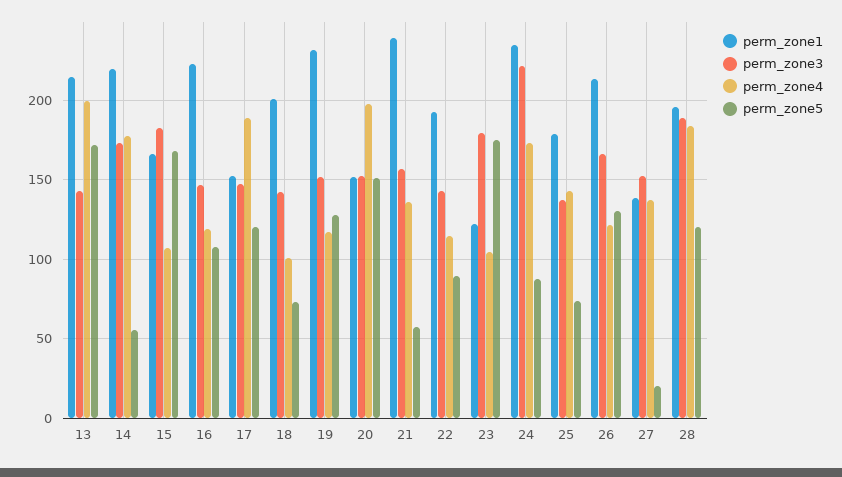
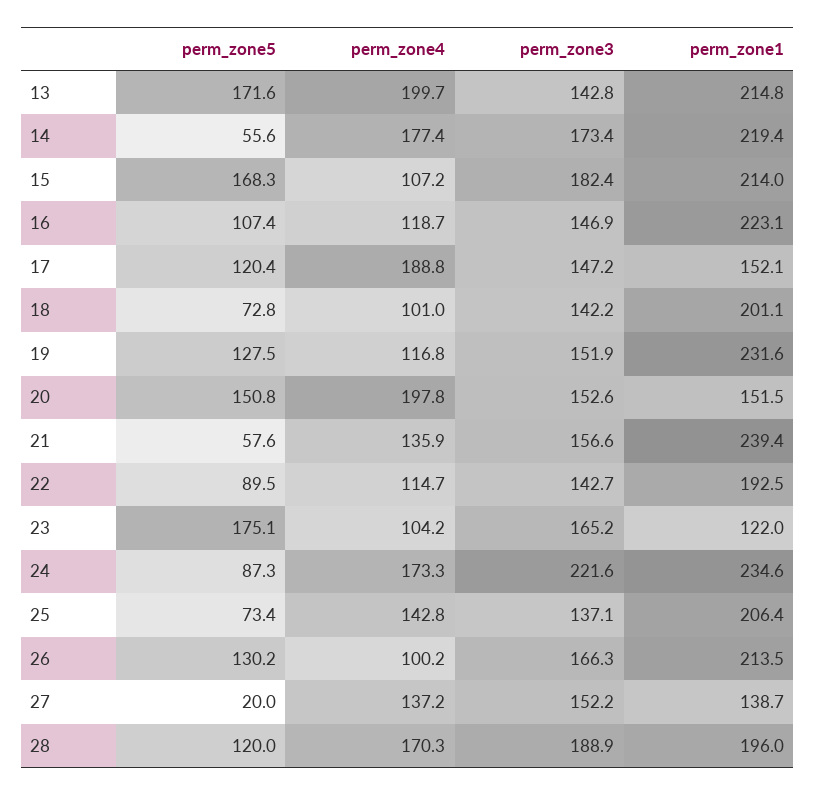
  {
    "perm_zone1": {
      "13": 214.8,
      "14": 219.4,
-     "15": 165,
+     "15": 214,
      "16": 223.1,
      "17": 152.1,
      "18": 201.1,
      "19": 231.6,
      "20": 151.5,
      "21": 239.4,
      "22": 192.5,
      "23": 122,
      "24": 234.6,
-     "25": 180,
+     "25": 206.4,
      "26": 213.5,
      "27": 138.7,
      "28": 196
    },
    "perm_zone3": {
      "13": 142.8,
      "14": 173.4,
      "15": 182.4,
      "16": 146.9,
      "17": 147.2,
      "18": 142.2,
      "19": 151.9,
      "20": 152.6,
      "21": 156.6,
      "22": 142.7,
-     "23": 180,
+     "23": 165.2,
      "24": 221.6,
      "25": 137.1,
      "26": 166.3,
      "27": 152.2,
      "28": 188.9
    },
    "perm_zone4": {
      "13": 199.7,
      "14": 177.4,
      "15": 107.2,
      "16": 118.7,
      "17": 188.8,
      "18": 101,
      "19": 116.8,
      "20": 197.8,
      "21": 135.9,
      "22": 114.7,
      "23": 104.2,
      "24": 173.3,
      "25": 142.8,
-     "26": 120,
+     "26": 100.2,
      "27": 137.2,
-     "28": 185
+     "28": 170.3
    },
    "perm_zone5": {
      "13": 171.6,
      "14": 55.6,
      "15": 168.3,
      "16": 107.4,
      "17": 120.4,
      "18": 72.8,
      "19": 127.5,
      "20": 150.8,
      "21": 57.6,
      "22": 89.5,
      "23": 175.1,
      "24": 87.3,
      "25": 73.4,
      "26": 130.2,
      "27": 20,
      "28": 120
    }
  }

